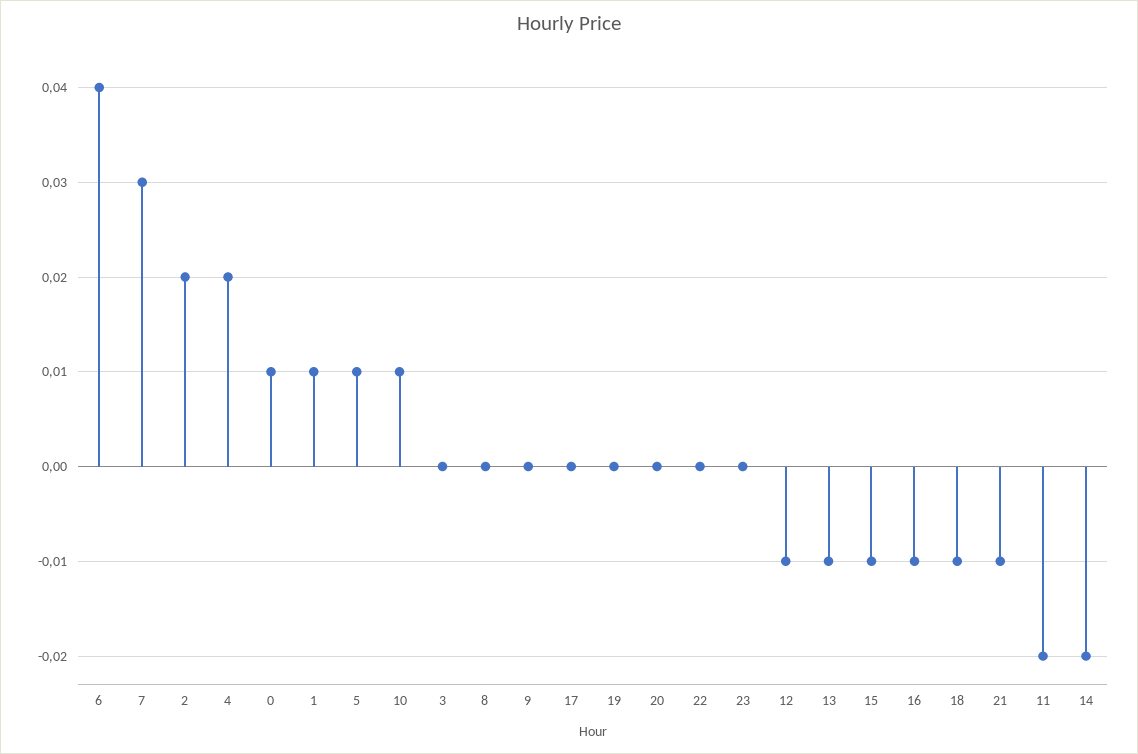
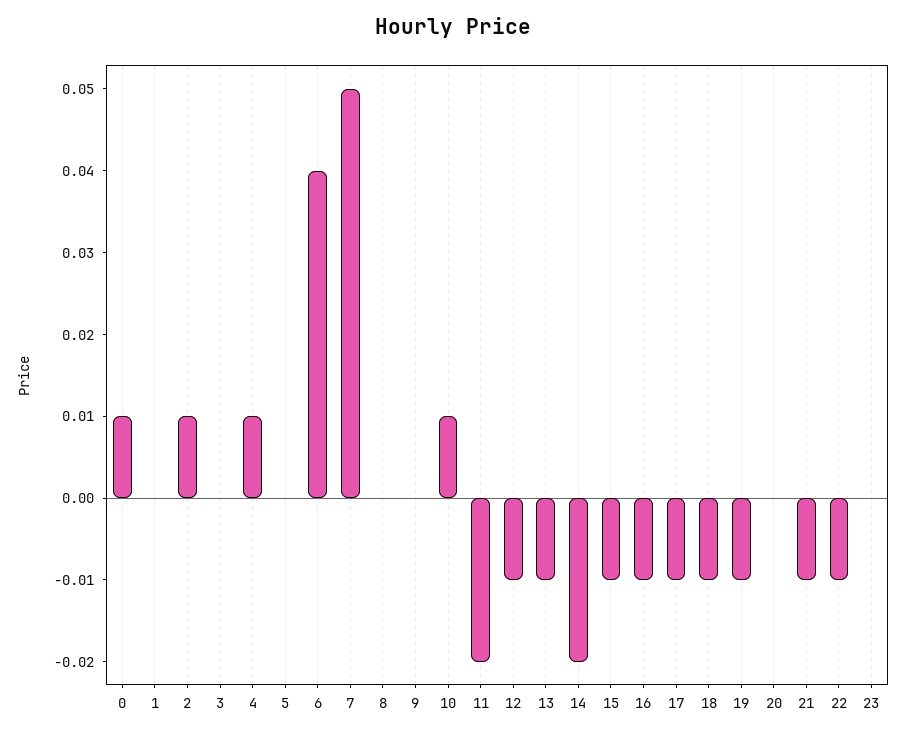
  {
    "6": 0.04,
-   "7": 0.03,
+   "7": 0.05,
-   "2": 0.02,
+   "2": 0.01,
-   "4": 0.02,
+   "4": 0.01,
    "0": 0.01,
-   "1": 0.01,
+   "1": 0,
-   "5": 0.01,
+   "5": 0,
    "10": 0.01,
    "3": 0,
    "8": 0,
    "9": 0,
-   "17": 0,
+   "17": -0.01,
-   "19": 0,
+   "19": -0.01,
    "20": 0,
-   "22": 0,
+   "22": -0.01,
    "23": 0,
    "12": -0.01,
    "13": -0.01,
    "15": -0.01,
    "16": -0.01,
    "18": -0.01,
    "21": -0.01,
    "11": -0.02,
    "14": -0.02
  }

